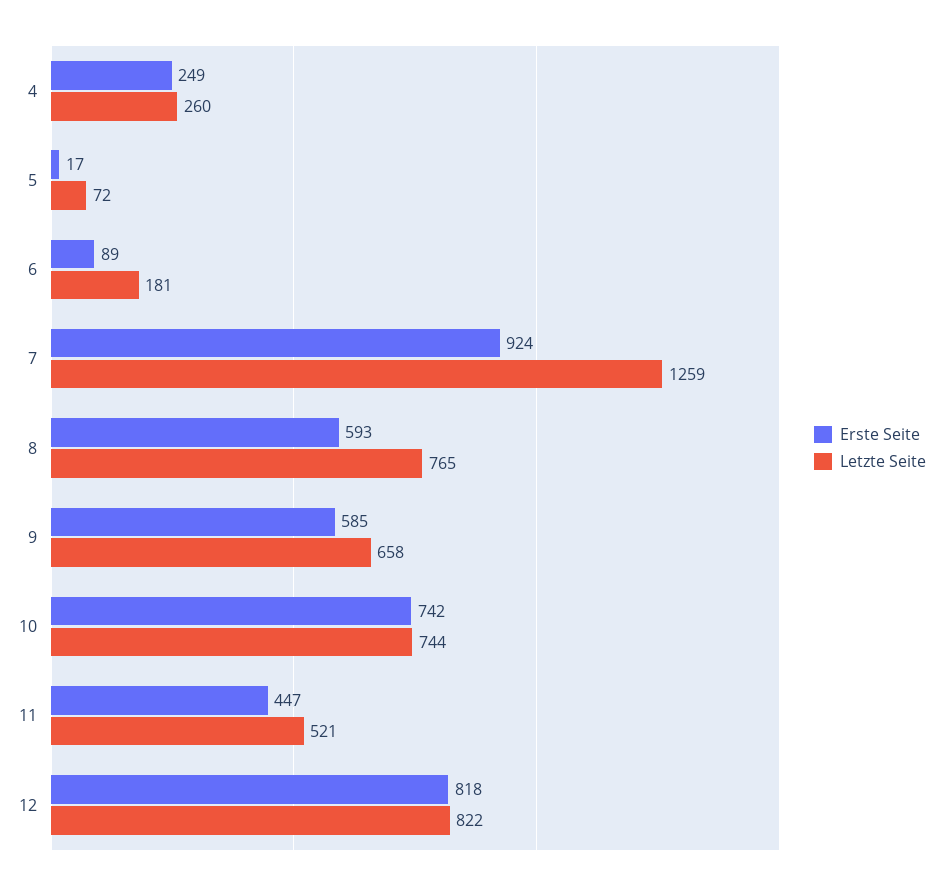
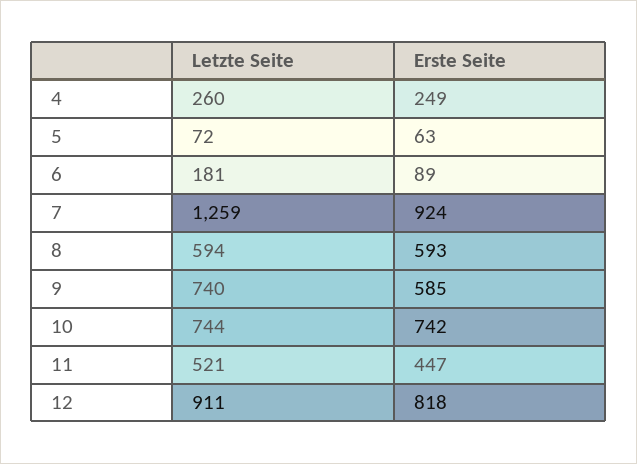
  {
    "Erste Seite": {
      "4": 249,
-     "5": 17,
+     "5": 63,
      "6": 89,
      "7": 924,
      "8": 593,
      "9": 585,
      "10": 742,
      "11": 447,
      "12": 818
    },
    "Letzte Seite": {
      "4": 260,
      "5": 72,
      "6": 181,
      "7": 1259,
-     "8": 765,
+     "8": 594,
-     "9": 658,
+     "9": 740,
      "10": 744,
      "11": 521,
-     "12": 822
+     "12": 911
    }
  }

